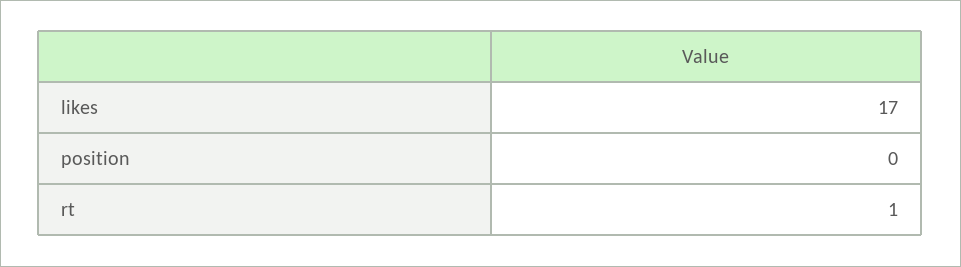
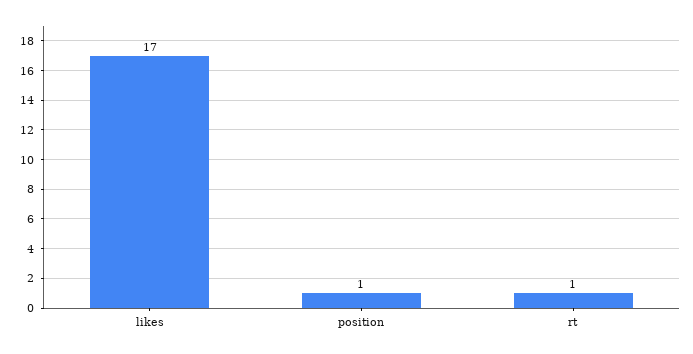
  {
    "likes": 17,
-   "position": 0,
+   "position": 1,
    "rt": 1
  }

